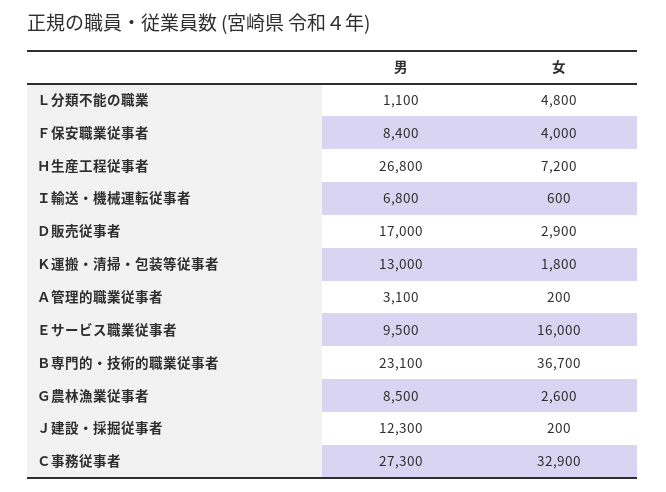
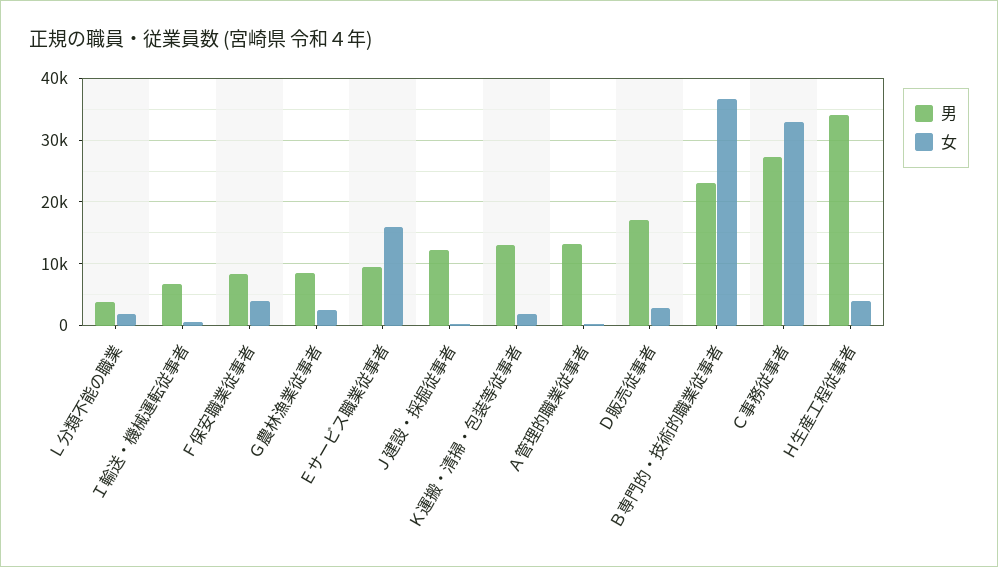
  {
    "男": {
-     "Ｌ分類不能の職業": 1100,
+     "Ｌ分類不能の職業": 4000,
      "Ｆ保安職業従事者": 8400,
-     "Ｈ生産工程従事者": 26800,
+     "Ｈ生産工程従事者": 34000,
      "Ｉ輸送・機械運転従事者": 6800,
      "Ｄ販売従事者": 17000,
      "Ｋ運搬・清掃・包装等従事者": 13000,
-     "Ａ管理的職業従事者": 3100,
+     "Ａ管理的職業従事者": 13000,
      "Ｅサービス職業従事者": 9500,
      "Ｂ専門的・技術的職業従事者": 23100,
      "Ｇ農林漁業従事者": 8500,
      "Ｊ建設・採掘従事者": 12300,
      "Ｃ事務従事者": 27300
    },
    "女": {
-     "Ｌ分類不能の職業": 4800,
+     "Ｌ分類不能の職業": 2000,
      "Ｆ保安職業従事者": 4000,
-     "Ｈ生産工程従事者": 7200,
+     "Ｈ生産工程従事者": 4000,
      "Ｉ輸送・機械運転従事者": 600,
      "Ｄ販売従事者": 2900,
      "Ｋ運搬・清掃・包装等従事者": 1800,
      "Ａ管理的職業従事者": 200,
      "Ｅサービス職業従事者": 16000,
      "Ｂ専門的・技術的職業従事者": 36700,
      "Ｇ農林漁業従事者": 2600,
      "Ｊ建設・採掘従事者": 200,
      "Ｃ事務従事者": 32900
    }
  }

